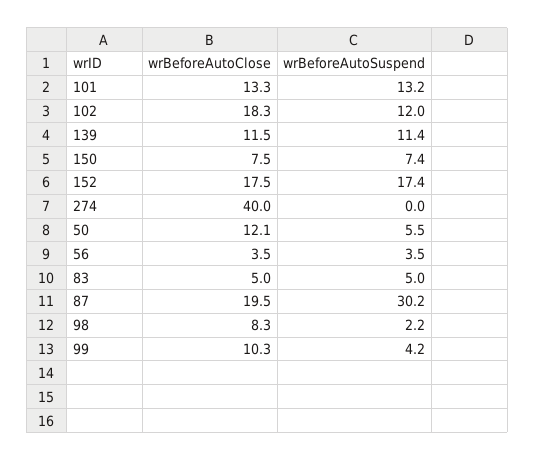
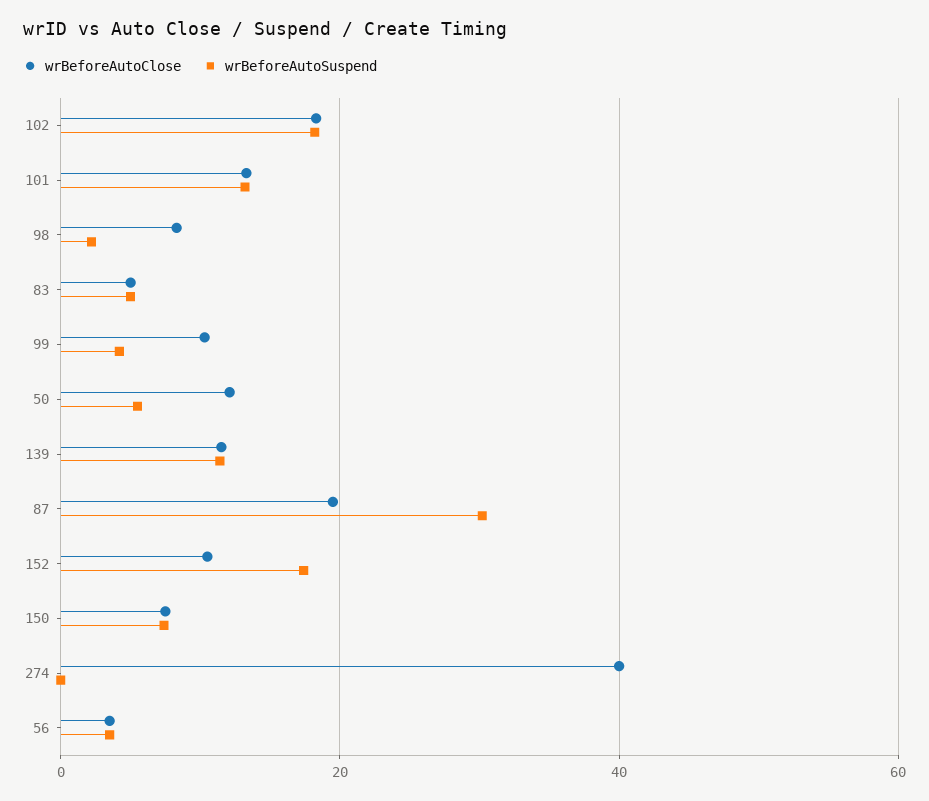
  {
    "wrBeforeAutoClose": {
      "101": 13.3,
      "102": 18.3,
      "139": 11.5,
      "150": 7.5,
-     "152": 17.5,
+     "152": 10,
      "274": 40,
      "50": 12.1,
      "56": 3.5,
      "83": 5,
      "87": 19.5,
      "98": 8.3,
      "99": 10.3
    },
    "wrBeforeAutoSuspend": {
      "101": 13.2,
-     "102": 12,
+     "102": 18,
      "139": 11.4,
      "150": 7.4,
      "152": 17.4,
      "274": 0,
      "50": 5.5,
      "56": 3.5,
      "83": 5,
      "87": 30.2,
      "98": 2.2,
      "99": 4.2
    }
  }

